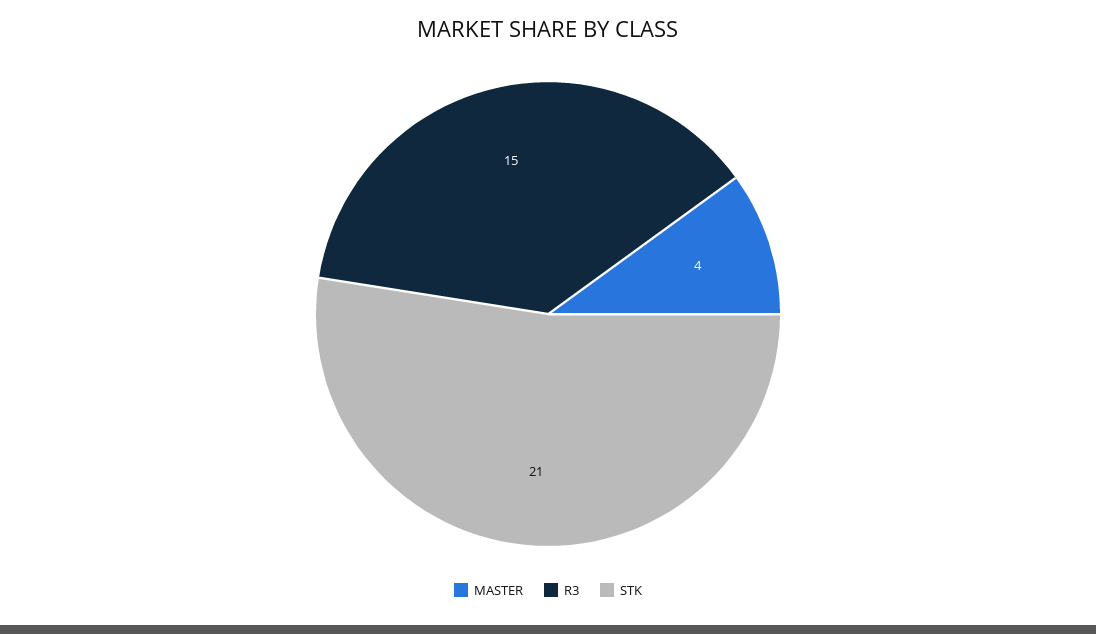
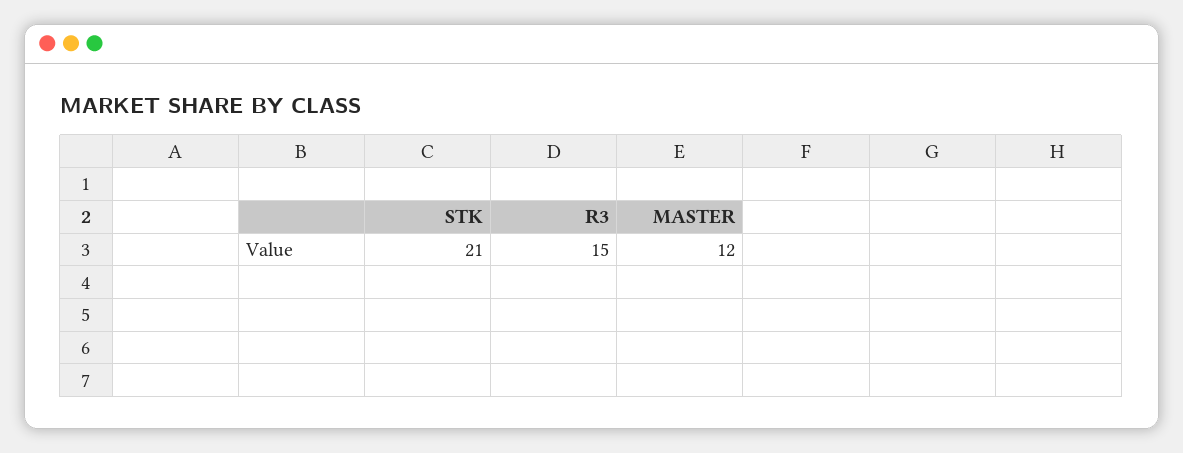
  {
-   "MASTER": 4,
+   "MASTER": 12,
    "R3": 15,
    "STK": 21
  }

